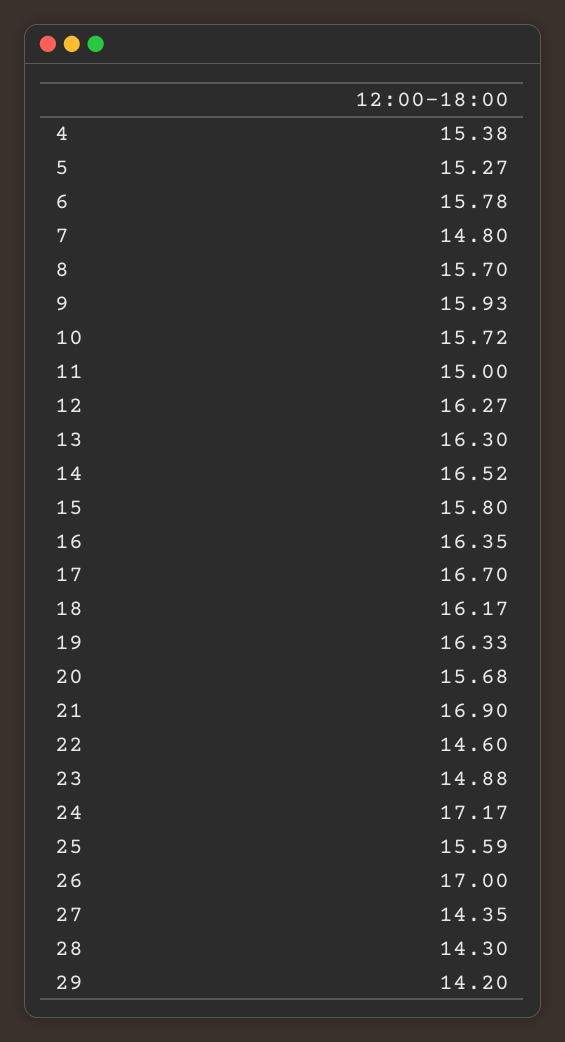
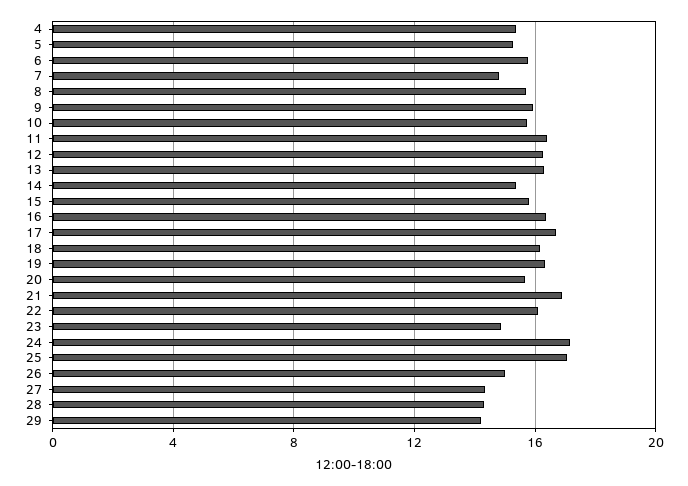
  {
    "4": 15.38,
    "5": 15.27,
    "6": 15.78,
    "7": 14.8,
    "8": 15.7,
    "9": 15.93,
    "10": 15.72,
-   "11": 15,
+   "11": 16.5,
    "12": 16.27,
    "13": 16.3,
-   "14": 16.52,
+   "14": 15.5,
    "15": 15.8,
    "16": 16.35,
    "17": 16.7,
    "18": 16.17,
    "19": 16.33,
    "20": 15.68,
    "21": 16.9,
-   "22": 14.6,
+   "22": 16,
    "23": 14.88,
    "24": 17.17,
-   "25": 15.59,
+   "25": 17,
-   "26": 17,
+   "26": 15,
    "27": 14.35,
    "28": 14.3,
    "29": 14.2
  }

